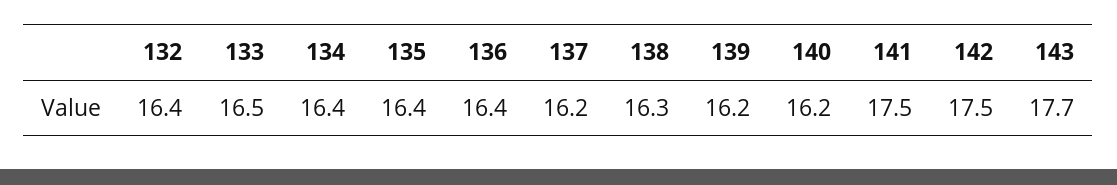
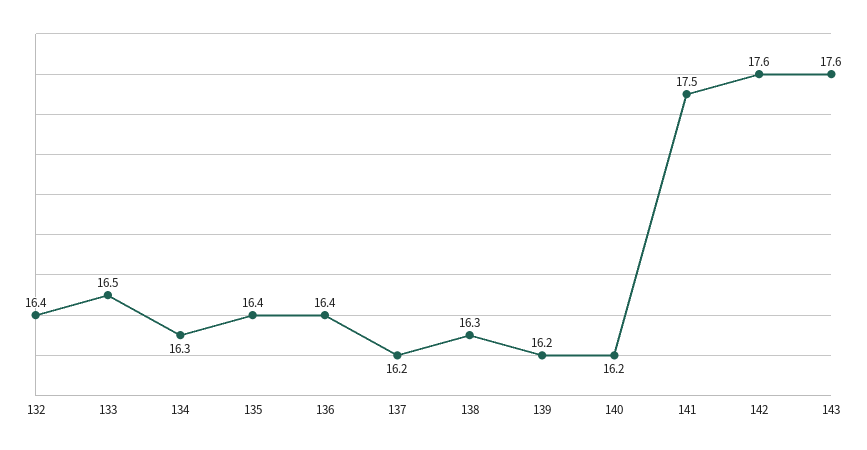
  {
    "132": 16.4,
    "133": 16.5,
-   "134": 16.4,
+   "134": 16.3,
    "135": 16.4,
    "136": 16.4,
    "137": 16.2,
    "138": 16.3,
    "139": 16.2,
    "140": 16.2,
    "141": 17.5,
-   "142": 17.5,
+   "142": 17.6,
-   "143": 17.7
+   "143": 17.6
  }

